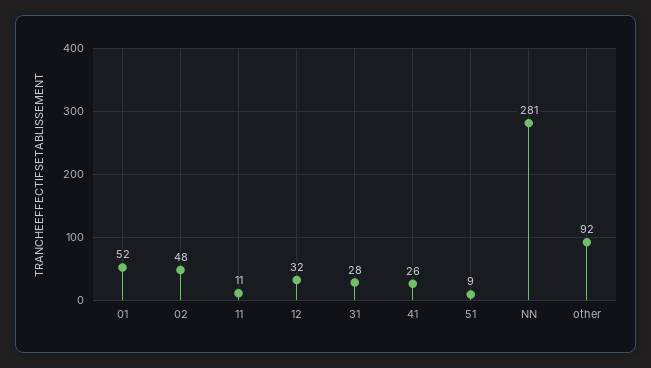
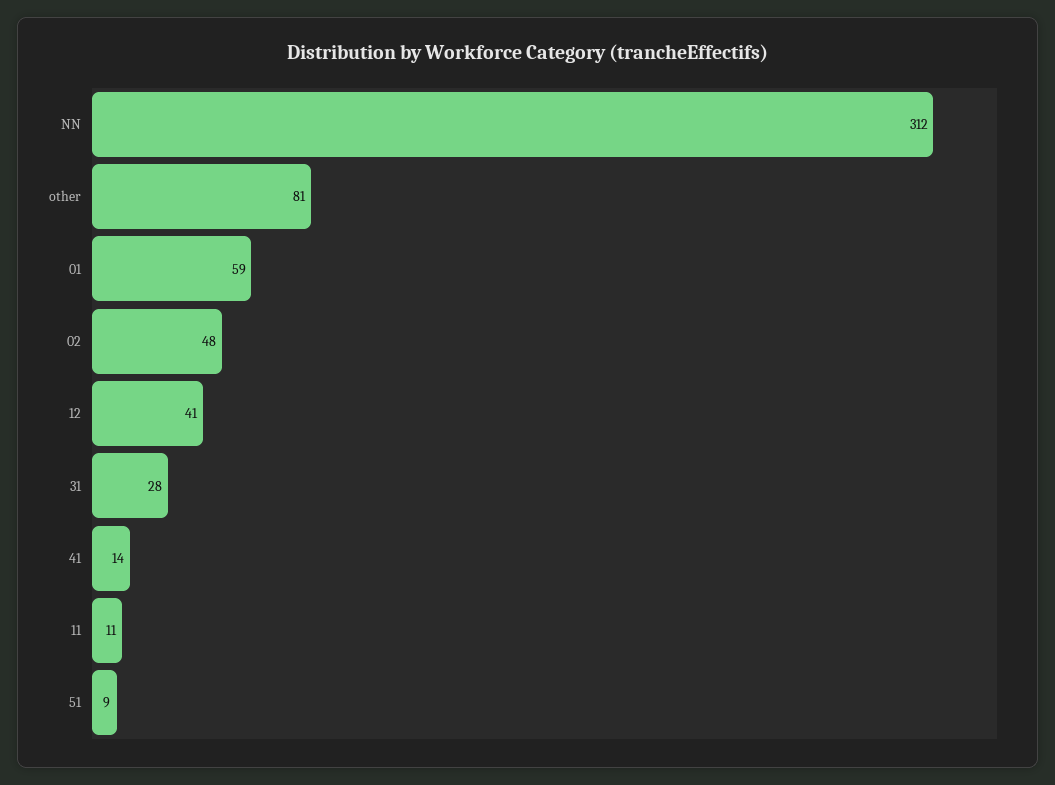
  {
-   "01": 52,
+   "01": 59,
    "02": 48,
    "11": 11,
-   "12": 32,
+   "12": 41,
    "31": 28,
-   "41": 26,
+   "41": 14,
    "51": 9,
-   "NN": 281,
+   "NN": 312,
-   "other": 92
+   "other": 81
  }

